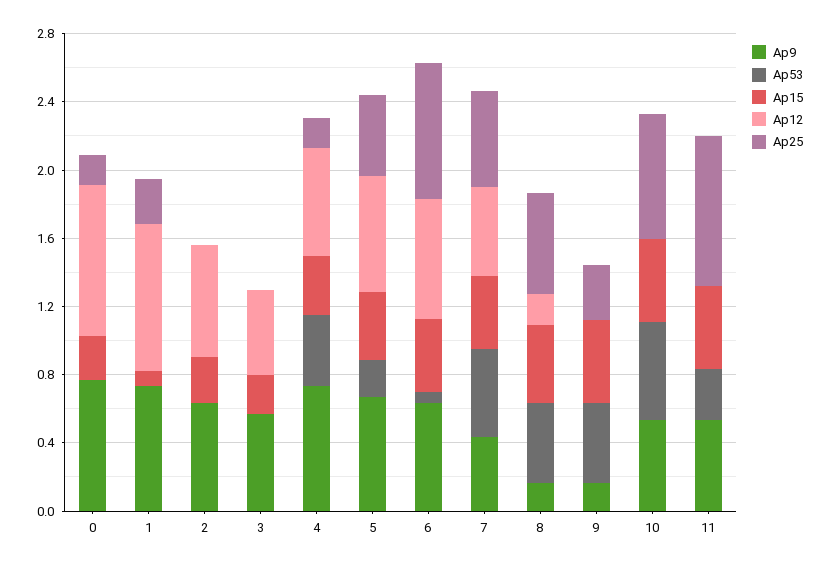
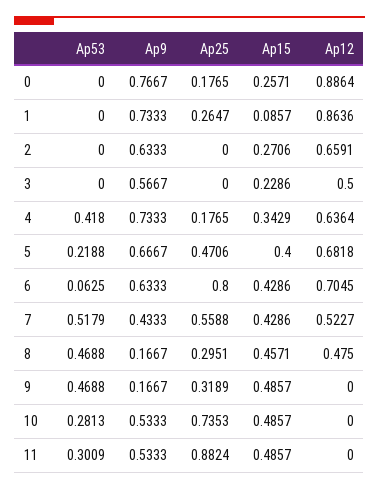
  {
    "Ap9": {
      "0": 0.7667,
      "1": 0.7333,
      "2": 0.6333,
      "3": 0.5667,
      "4": 0.7333,
      "5": 0.6667,
      "6": 0.6333,
      "7": 0.4333,
      "8": 0.1667,
      "9": 0.1667,
      "10": 0.5333,
      "11": 0.5333
    },
    "Ap53": {
      "0": 0,
      "1": 0,
      "2": 0,
      "3": 0,
      "4": 0.418,
      "5": 0.2188,
      "6": 0.0625,
      "7": 0.5179,
      "8": 0.4688,
      "9": 0.4688,
-     "10": 0.6,
+     "10": 0.2813,
      "11": 0.3009
    },
    "Ap15": {
      "0": 0.2571,
      "1": 0.0857,
      "2": 0.2706,
      "3": 0.2286,
      "4": 0.3429,
      "5": 0.4,
      "6": 0.4286,
      "7": 0.4286,
      "8": 0.4571,
      "9": 0.4857,
      "10": 0.4857,
      "11": 0.4857
    },
    "Ap12": {
      "0": 0.8864,
      "1": 0.8636,
      "2": 0.6591,
      "3": 0.5,
      "4": 0.6364,
      "5": 0.6818,
      "6": 0.7045,
      "7": 0.5227,
-     "8": 0.2,
+     "8": 0.475,
      "9": 0,
      "10": 0,
      "11": 0
    },
    "Ap25": {
      "0": 0.1765,
      "1": 0.2647,
      "2": 0,
      "3": 0,
      "4": 0.1765,
      "5": 0.4706,
      "6": 0.8,
      "7": 0.5588,
-     "8": 0.6,
+     "8": 0.2951,
      "9": 0.3189,
      "10": 0.7353,
      "11": 0.8824
    }
  }

